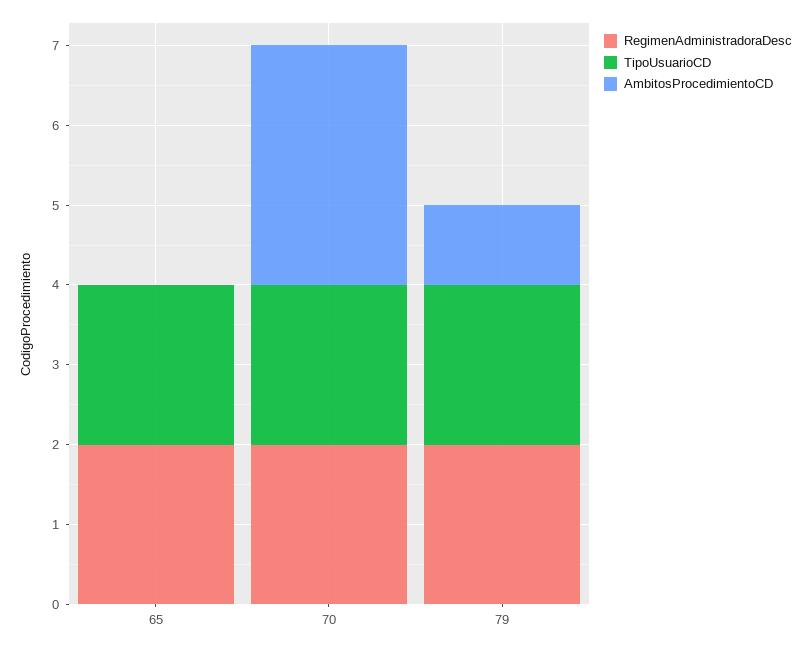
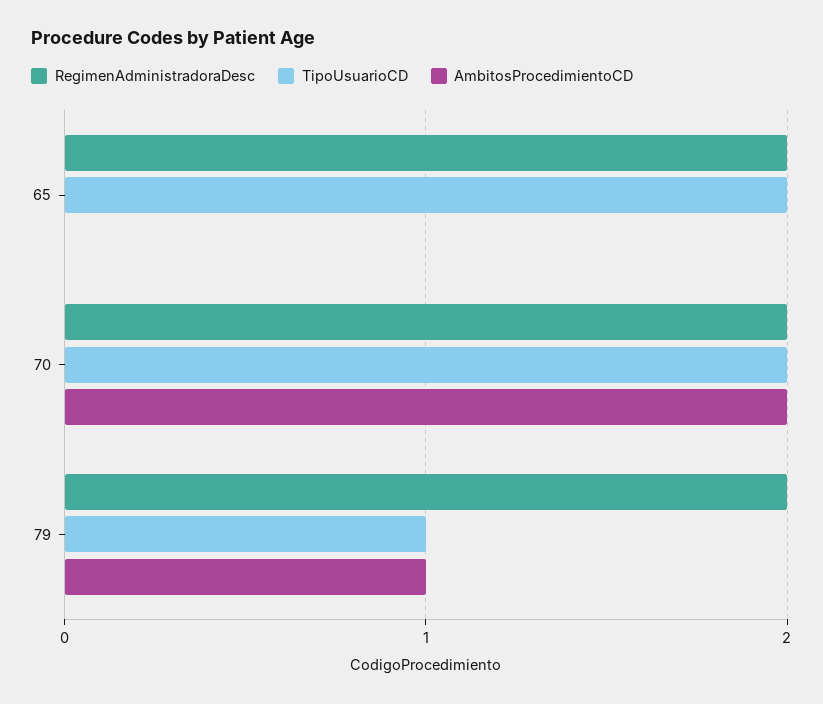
  {
    "RegimenAdministradoraDesc": {
      "65": 2,
      "70": 2,
      "79": 2
    },
    "TipoUsuarioCD": {
      "65": 2,
      "70": 2,
-     "79": 2
+     "79": 1
    },
    "AmbitosProcedimientoCD": {
      "65": 0,
-     "70": 3,
+     "70": 2,
      "79": 1
    }
  }

